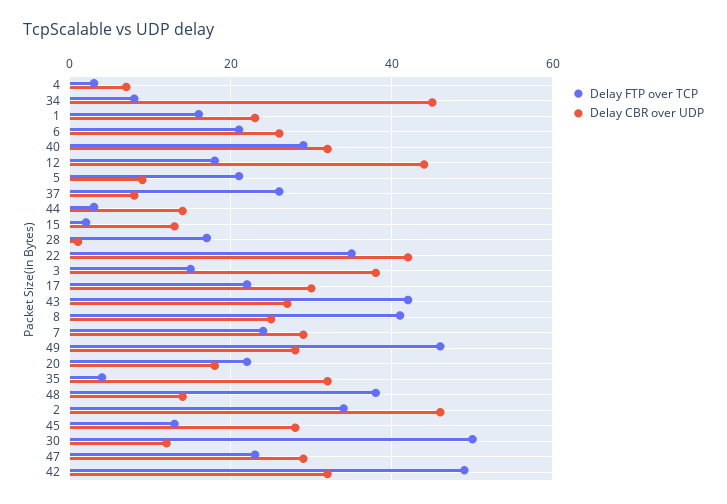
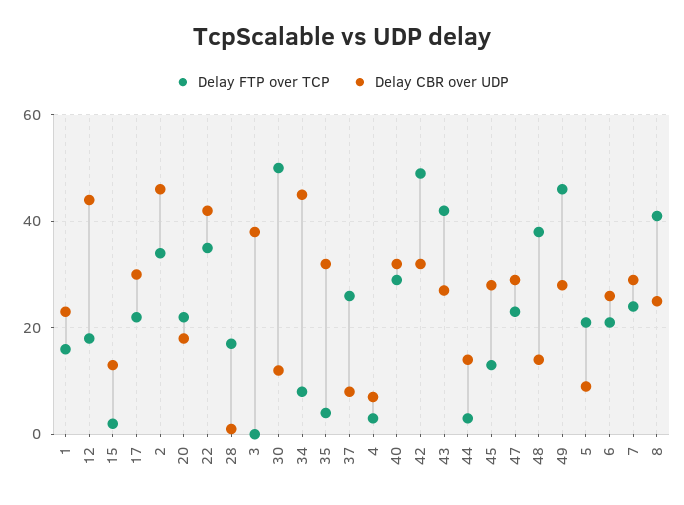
  {
    "Delay FTP over TCP": {
      "4": 5,
      "34": 10,
      "1": 15,
      "6": 20,
      "40": 30,
      "12": 20,
      "5": 20,
      "37": 25,
      "44": 5,
      "15": 0,
      "28": 15,
      "22": 35,
-     "3": 15,
+     "3": 0,
      "17": 20,
      "43": 40,
      "8": 40,
      "7": 25,
      "49": 45,
      "20": 20,
      "35": 5,
      "48": 40,
      "2": 35,
      "45": 15,
      "30": 50,
      "47": 25,
      "42": 50
    },
    "Delay CBR over UDP": {
      "4": 5,
      "34": 45,
      "1": 25,
      "6": 25,
      "40": 30,
      "12": 45,
      "5": 10,
      "37": 10,
      "44": 15,
      "15": 15,
      "28": 0,
      "22": 40,
      "3": 40,
      "17": 30,
      "43": 25,
      "8": 25,
      "7": 30,
      "49": 30,
      "20": 20,
      "35": 30,
      "48": 15,
      "2": 45,
      "45": 30,
      "30": 10,
      "47": 30,
      "42": 30
    }
  }

